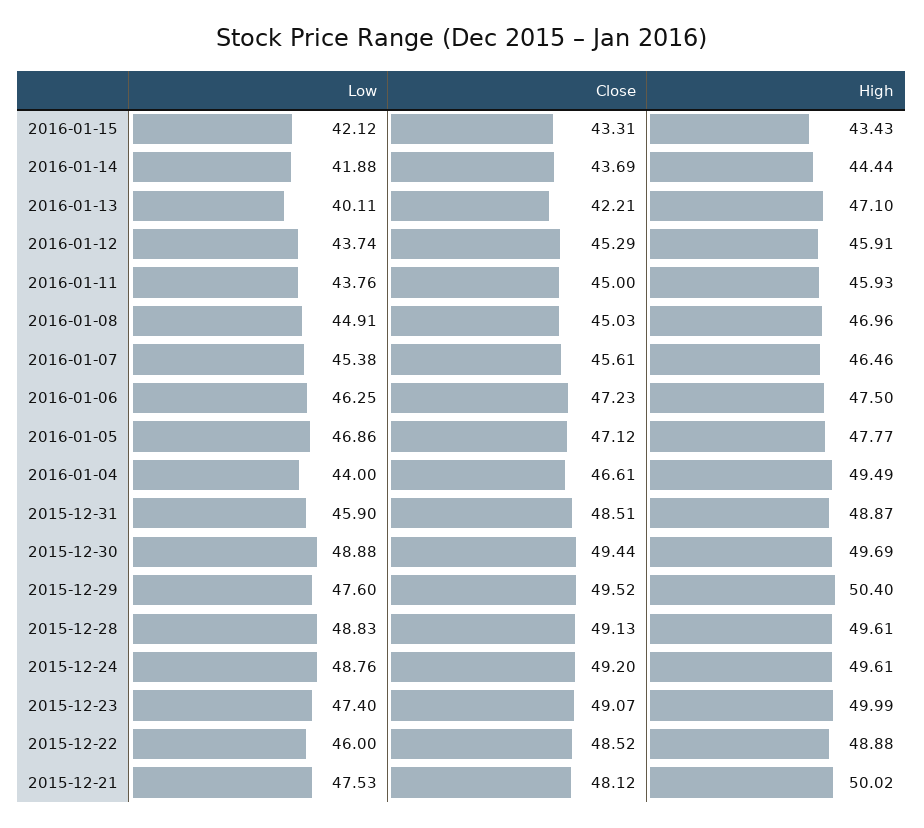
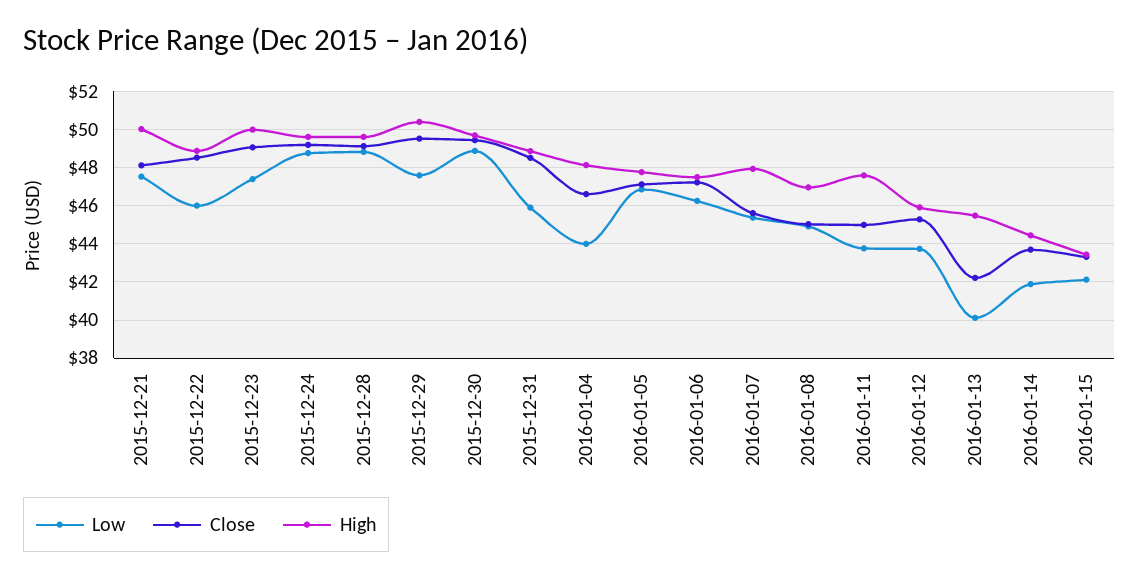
  {
    "Low": {
      "2016-01-15": 42.12,
      "2016-01-14": 41.88,
      "2016-01-13": 40.11,
      "2016-01-12": 43.74,
      "2016-01-11": 43.76,
      "2016-01-08": 44.91,
      "2016-01-07": 45.38,
      "2016-01-06": 46.25,
      "2016-01-05": 46.86,
      "2016-01-04": 44,
      "2015-12-31": 45.9,
      "2015-12-30": 48.88,
      "2015-12-29": 47.6,
      "2015-12-28": 48.83,
      "2015-12-24": 48.76,
      "2015-12-23": 47.4,
      "2015-12-22": 46,
      "2015-12-21": 47.53
    },
    "Close": {
      "2016-01-15": 43.31,
      "2016-01-14": 43.69,
      "2016-01-13": 42.21,
      "2016-01-12": 45.29,
      "2016-01-11": 45,
      "2016-01-08": 45.03,
      "2016-01-07": 45.61,
      "2016-01-06": 47.23,
      "2016-01-05": 47.12,
      "2016-01-04": 46.61,
      "2015-12-31": 48.51,
      "2015-12-30": 49.44,
      "2015-12-29": 49.52,
      "2015-12-28": 49.13,
      "2015-12-24": 49.2,
      "2015-12-23": 49.07,
      "2015-12-22": 48.52,
      "2015-12-21": 48.12
    },
    "High": {
      "2016-01-15": 43.43,
      "2016-01-14": 44.44,
-     "2016-01-13": 47.1,
+     "2016-01-13": 45.5,
      "2016-01-12": 45.91,
-     "2016-01-11": 45.93,
+     "2016-01-11": 47.5,
      "2016-01-08": 46.96,
-     "2016-01-07": 46.46,
+     "2016-01-07": 48,
      "2016-01-06": 47.5,
      "2016-01-05": 47.77,
-     "2016-01-04": 49.49,
+     "2016-01-04": 48,
      "2015-12-31": 48.87,
      "2015-12-30": 49.69,
      "2015-12-29": 50.4,
      "2015-12-28": 49.61,
      "2015-12-24": 49.61,
      "2015-12-23": 49.99,
      "2015-12-22": 48.88,
      "2015-12-21": 50.02
    }
  }

